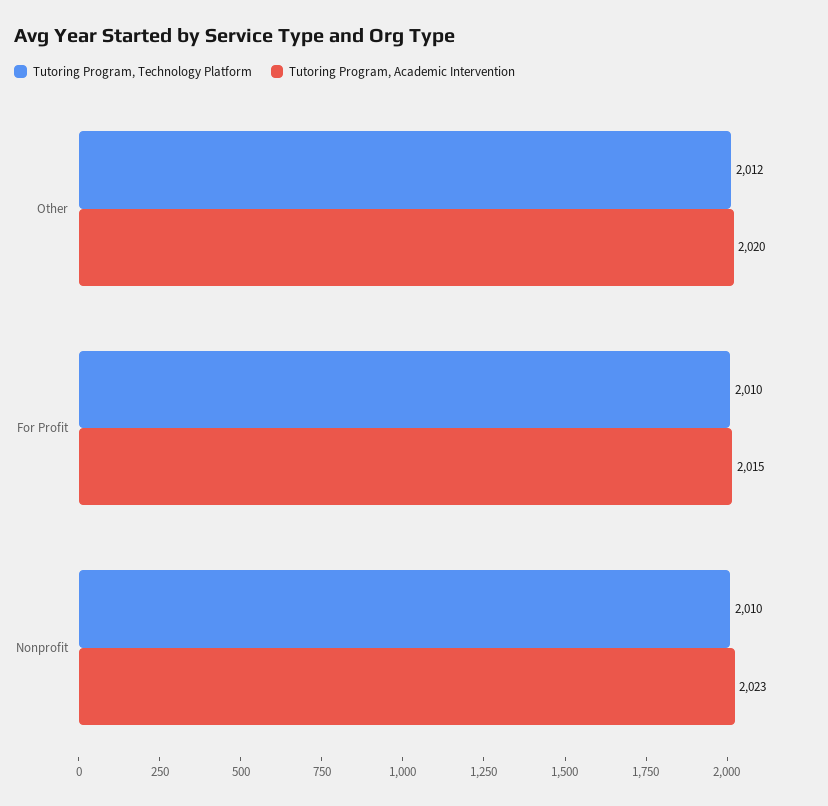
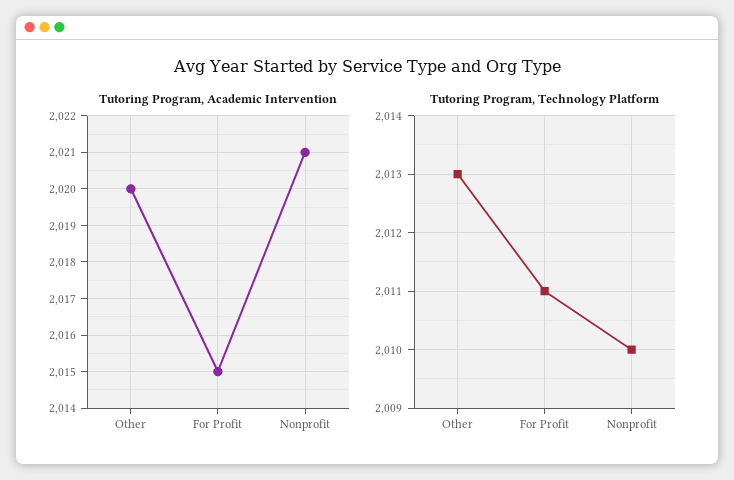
  {
    "Tutoring Program, Technology Platform": {
-     "Other": 2012,
+     "Other": 2013,
-     "For Profit": 2010,
+     "For Profit": 2011,
      "Nonprofit": 2010
    },
    "Tutoring Program, Academic Intervention": {
      "Other": 2020,
      "For Profit": 2015,
-     "Nonprofit": 2023
+     "Nonprofit": 2021
    }
  }

